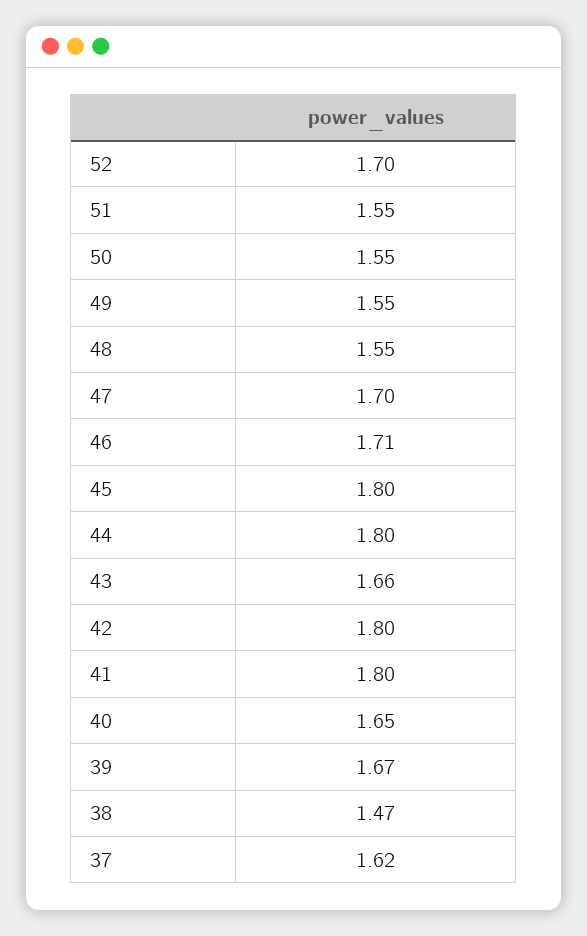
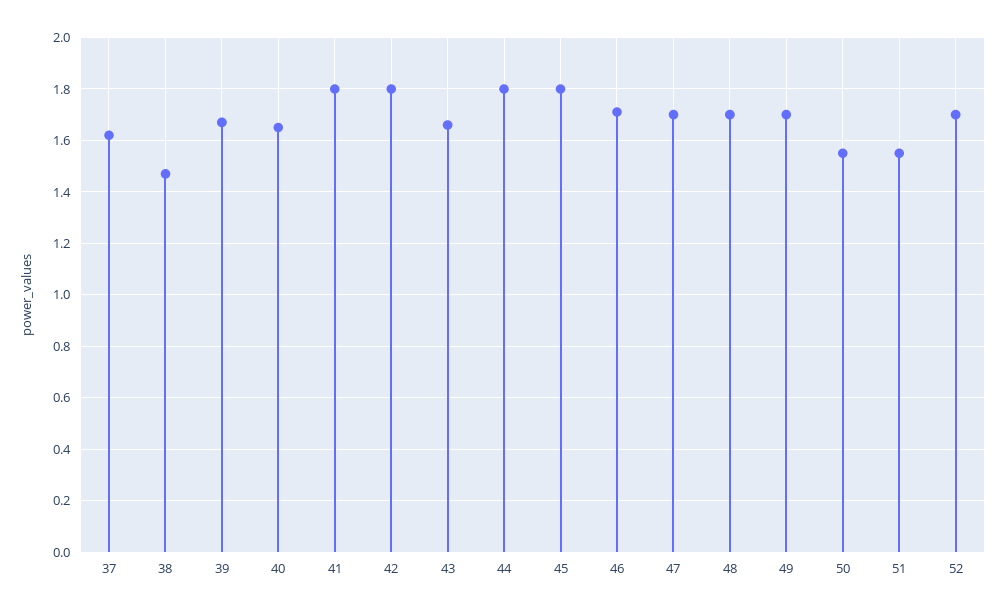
  {
    "52": 1.7,
    "51": 1.55,
    "50": 1.55,
-   "49": 1.55,
+   "49": 1.7,
-   "48": 1.55,
+   "48": 1.7,
    "47": 1.7,
    "46": 1.71,
    "45": 1.8,
    "44": 1.8,
    "43": 1.66,
    "42": 1.8,
    "41": 1.8,
    "40": 1.65,
    "39": 1.67,
    "38": 1.47,
    "37": 1.62
  }

